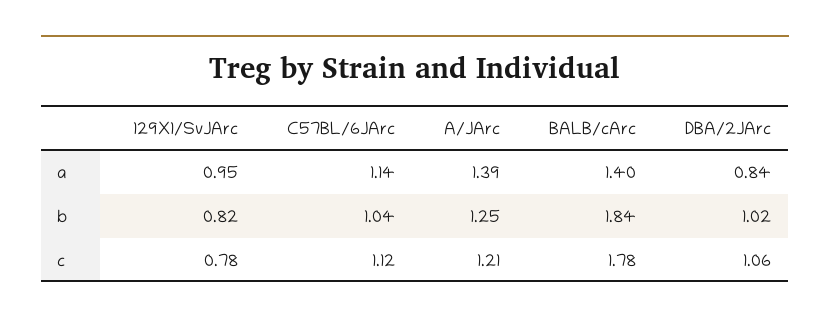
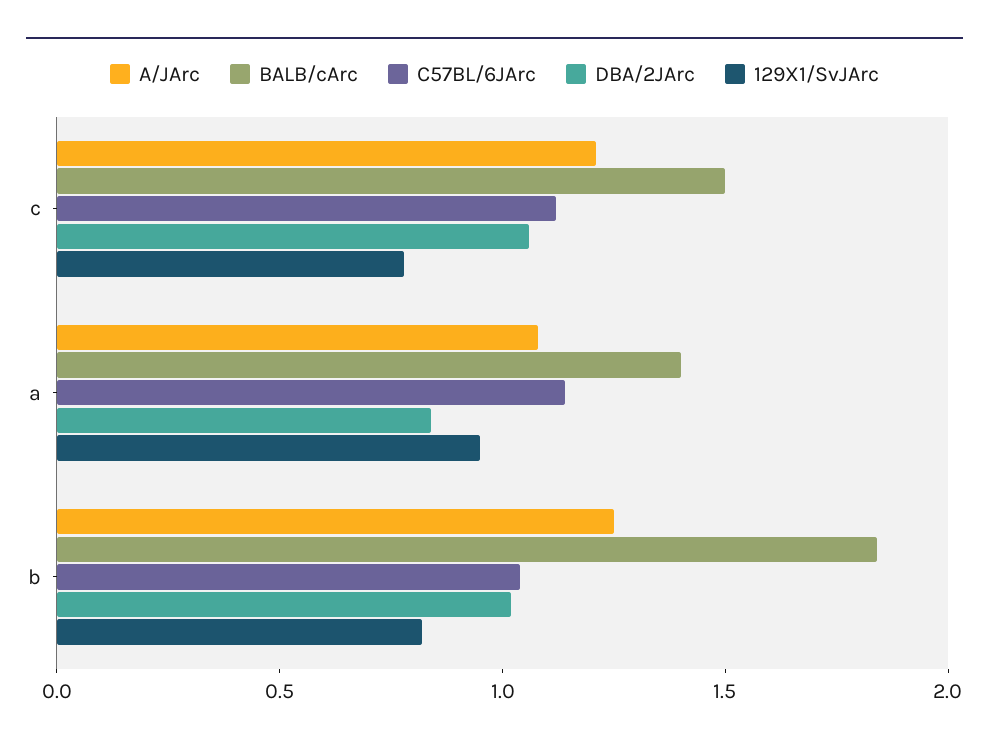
  {
    "129X1/SvJArc": {
      "a": 0.95,
      "b": 0.82,
      "c": 0.78
    },
    "C57BL/6JArc": {
      "a": 1.14,
      "b": 1.04,
      "c": 1.12
    },
    "A/JArc": {
-     "a": 1.39,
+     "a": 1.1,
      "b": 1.25,
      "c": 1.21
    },
    "BALB/cArc": {
      "a": 1.4,
      "b": 1.84,
-     "c": 1.78
+     "c": 1.5
    },
    "DBA/2JArc": {
      "a": 0.84,
      "b": 1.02,
      "c": 1.06
    }
  }

